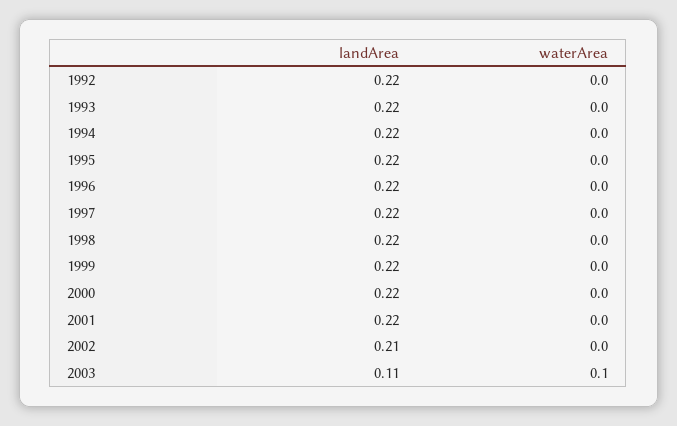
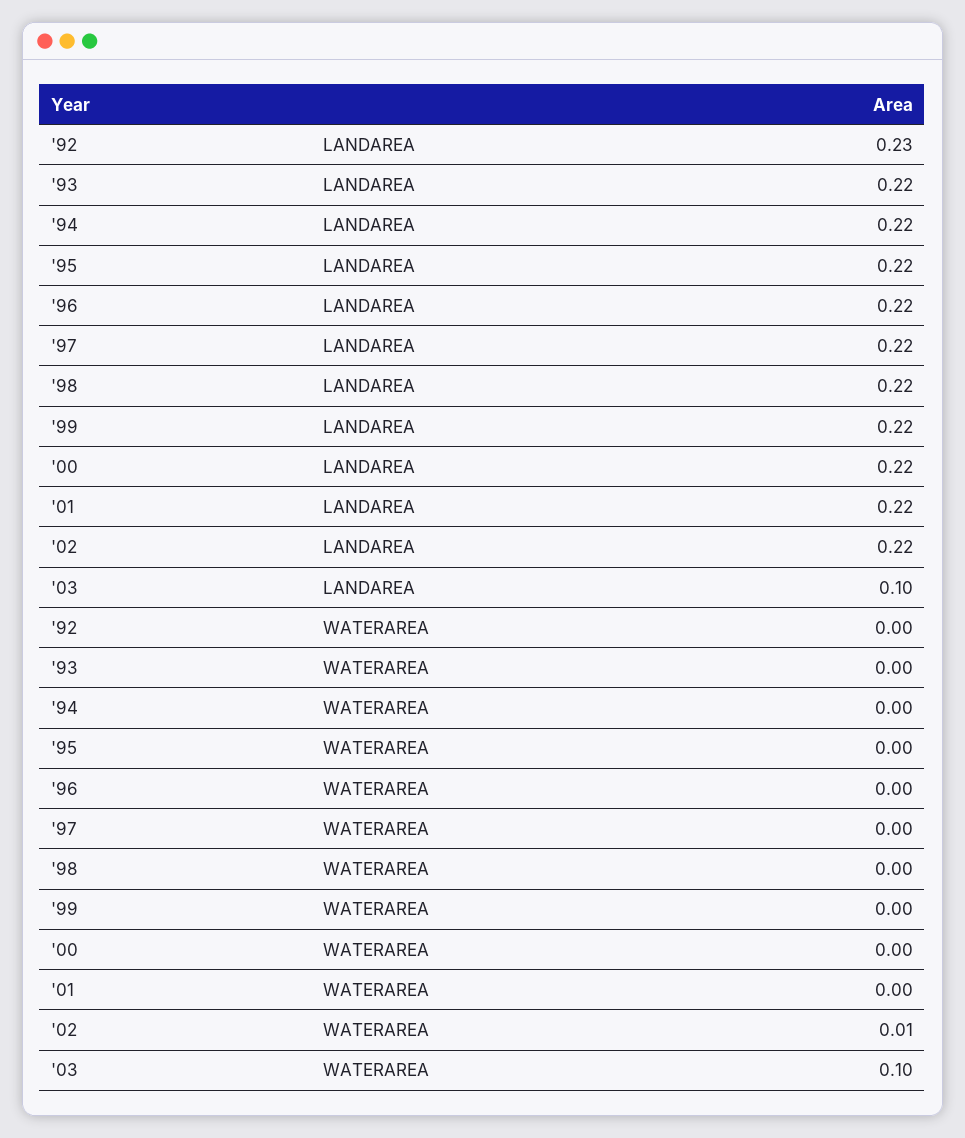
  {
    "landArea": {
-     "1992": 0.22,
+     "1992": 0.23,
      "1993": 0.22,
      "1994": 0.22,
      "1995": 0.22,
      "1996": 0.22,
      "1997": 0.22,
      "1998": 0.22,
      "1999": 0.22,
      "2000": 0.22,
      "2001": 0.22,
-     "2002": 0.21,
+     "2002": 0.22,
-     "2003": 0.11
+     "2003": 0.1
    },
    "waterArea": {
      "1992": 0,
      "1993": 0,
      "1994": 0,
      "1995": 0,
      "1996": 0,
      "1997": 0,
      "1998": 0,
      "1999": 0,
      "2000": 0,
      "2001": 0,
-     "2002": 0,
+     "2002": 0.01,
      "2003": 0.1
    }
  }

